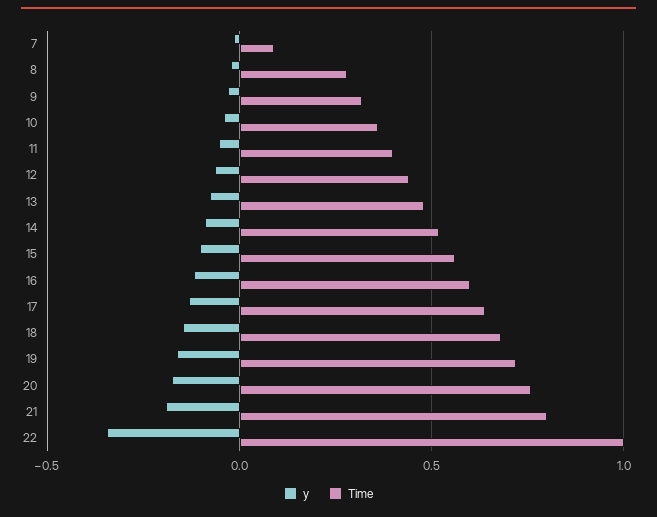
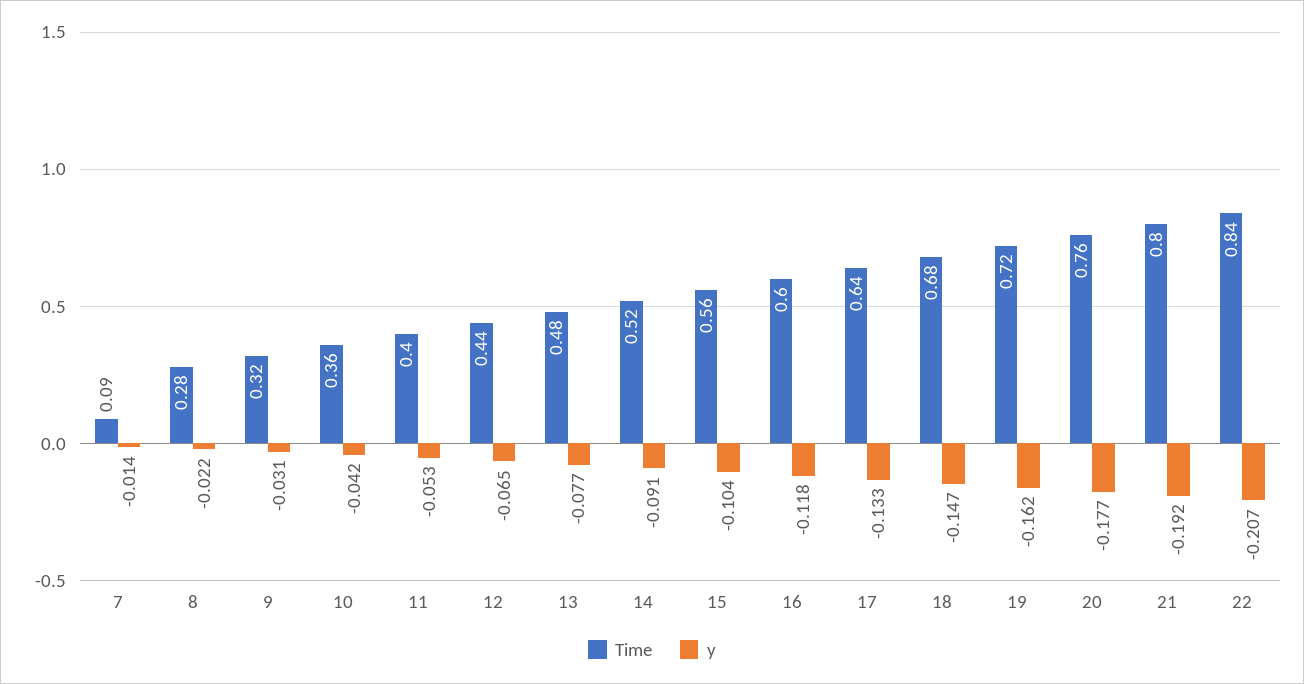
  {
    "y": {
      "7": -0.014,
      "8": -0.022,
      "9": -0.031,
      "10": -0.042,
      "11": -0.053,
      "12": -0.065,
      "13": -0.077,
      "14": -0.091,
      "15": -0.104,
      "16": -0.118,
      "17": -0.133,
      "18": -0.147,
      "19": -0.162,
      "20": -0.177,
      "21": -0.192,
-     "22": -0.35
+     "22": -0.207
    },
    "Time": {
      "7": 0.09,
      "8": 0.28,
      "9": 0.32,
      "10": 0.36,
      "11": 0.4,
      "12": 0.44,
      "13": 0.48,
      "14": 0.52,
      "15": 0.56,
      "16": 0.6,
      "17": 0.64,
      "18": 0.68,
      "19": 0.72,
      "20": 0.76,
      "21": 0.8,
-     "22": 1
+     "22": 0.84
    }
  }

